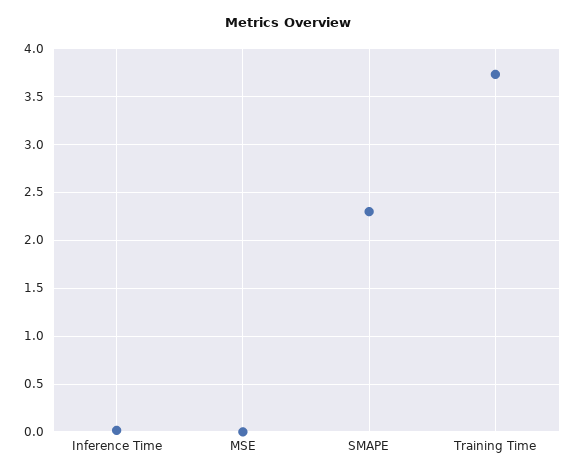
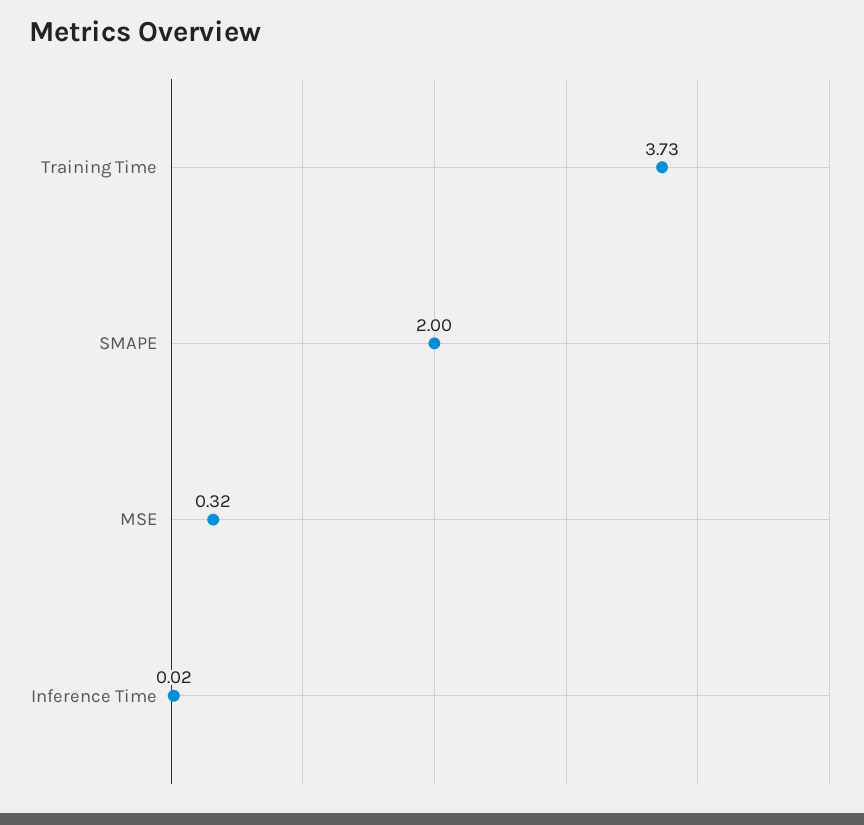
  {
    "Inference Time": 0.02,
-   "MSE": 0,
+   "MSE": 0.32,
-   "SMAPE": 2.3,
+   "SMAPE": 2,
    "Training Time": 3.73
  }

